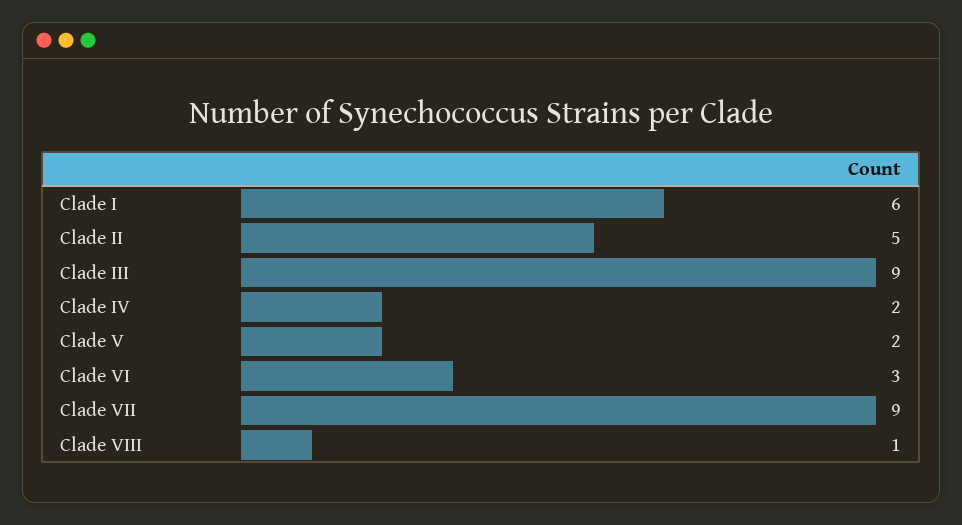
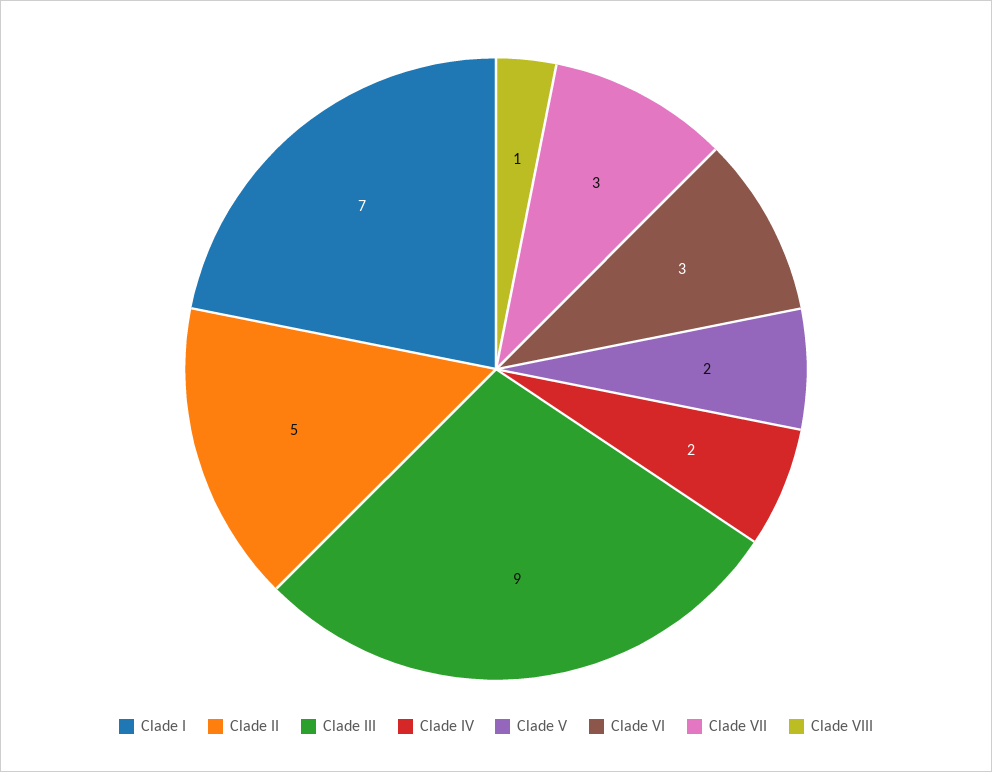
  {
-   "Clade I": 6,
+   "Clade I": 7,
    "Clade II": 5,
    "Clade III": 9,
    "Clade IV": 2,
    "Clade V": 2,
    "Clade VI": 3,
-   "Clade VII": 9,
+   "Clade VII": 3,
    "Clade VIII": 1
  }

